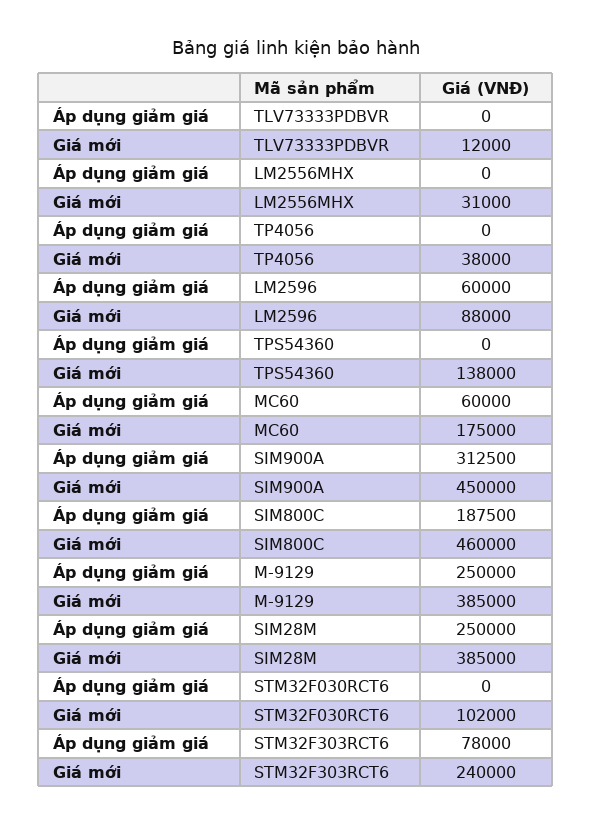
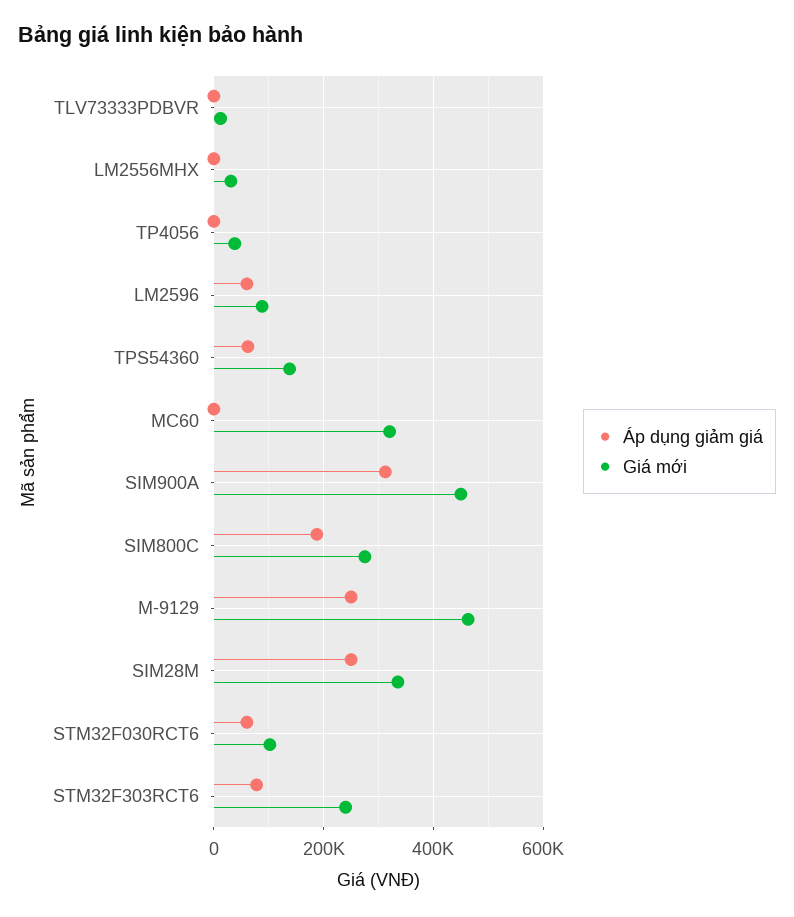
  {
    "Áp dụng giảm giá": {
      "TLV73333PDBVR": 0,
      "LM2556MHX": 0,
      "TP4056": 0,
      "LM2596": 60000,
-     "TPS54360": 0,
+     "TPS54360": 60000,
-     "MC60": 60000,
+     "MC60": 0,
      "SIM900A": 312500,
      "SIM800C": 187500,
      "M-9129": 250000,
      "SIM28M": 250000,
-     "STM32F030RCT6": 0,
+     "STM32F030RCT6": 60000,
      "STM32F303RCT6": 78000
    },
    "Giá mới": {
      "TLV73333PDBVR": 12000,
      "LM2556MHX": 31000,
      "TP4056": 38000,
      "LM2596": 88000,
      "TPS54360": 138000,
-     "MC60": 175000,
+     "MC60": 320000,
      "SIM900A": 450000,
-     "SIM800C": 460000,
+     "SIM800C": 280000,
-     "M-9129": 385000,
+     "M-9129": 460000,
-     "SIM28M": 385000,
+     "SIM28M": 340000,
      "STM32F030RCT6": 102000,
      "STM32F303RCT6": 240000
    }
  }

